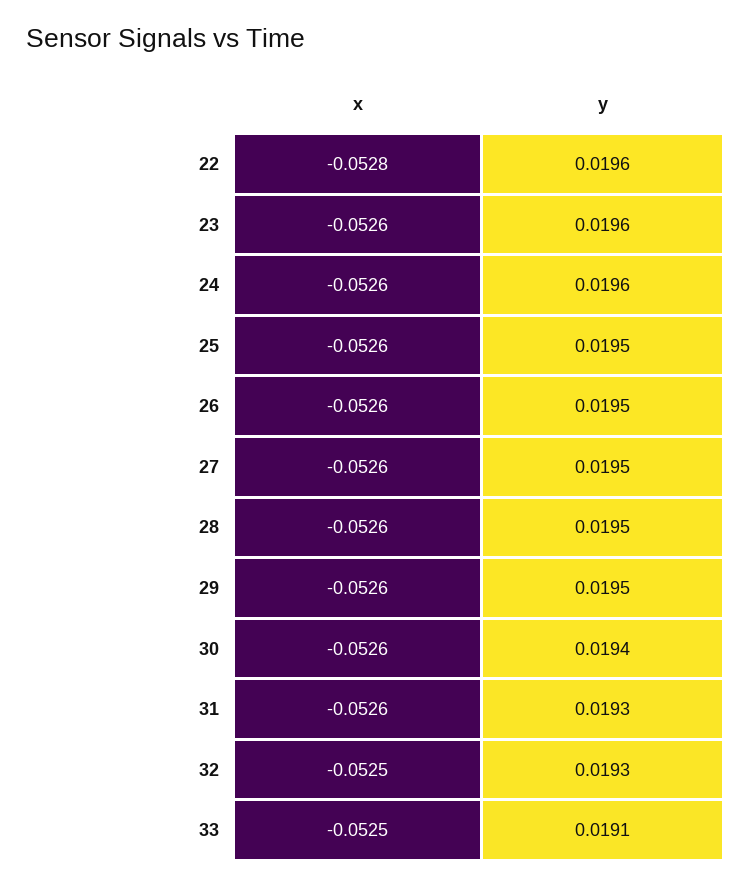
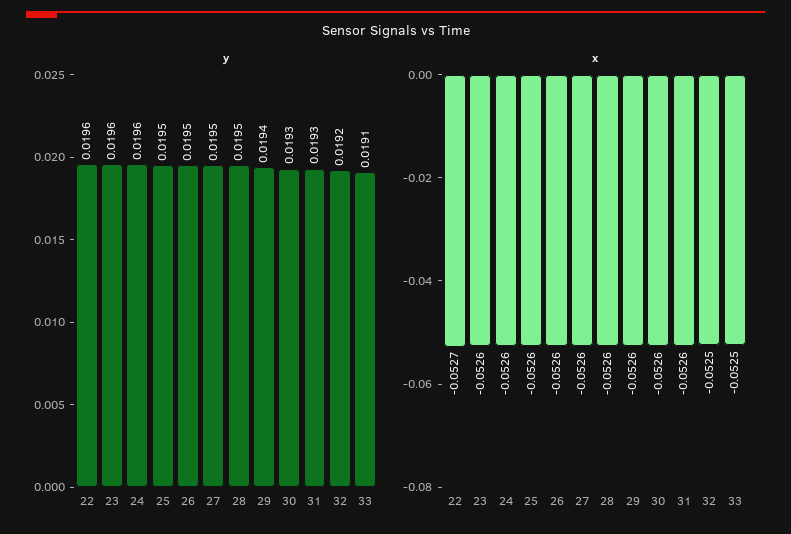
  {
    "x": {
-     "22": -0.0528,
+     "22": -0.0527,
      "23": -0.0526,
      "24": -0.0526,
      "25": -0.0526,
      "26": -0.0526,
      "27": -0.0526,
      "28": -0.0526,
      "29": -0.0526,
      "30": -0.0526,
      "31": -0.0526,
      "32": -0.0525,
      "33": -0.0525
    },
    "y": {
      "22": 0.0196,
      "23": 0.0196,
      "24": 0.0196,
      "25": 0.0195,
      "26": 0.0195,
      "27": 0.0195,
      "28": 0.0195,
-     "29": 0.0195,
+     "29": 0.0194,
-     "30": 0.0194,
+     "30": 0.0193,
      "31": 0.0193,
-     "32": 0.0193,
+     "32": 0.0192,
      "33": 0.0191
    }
  }

